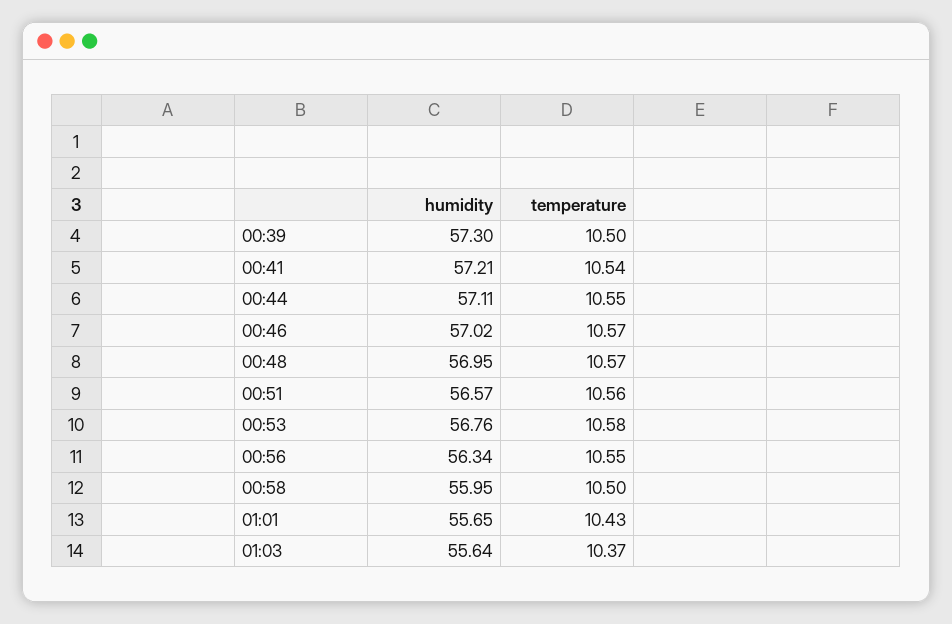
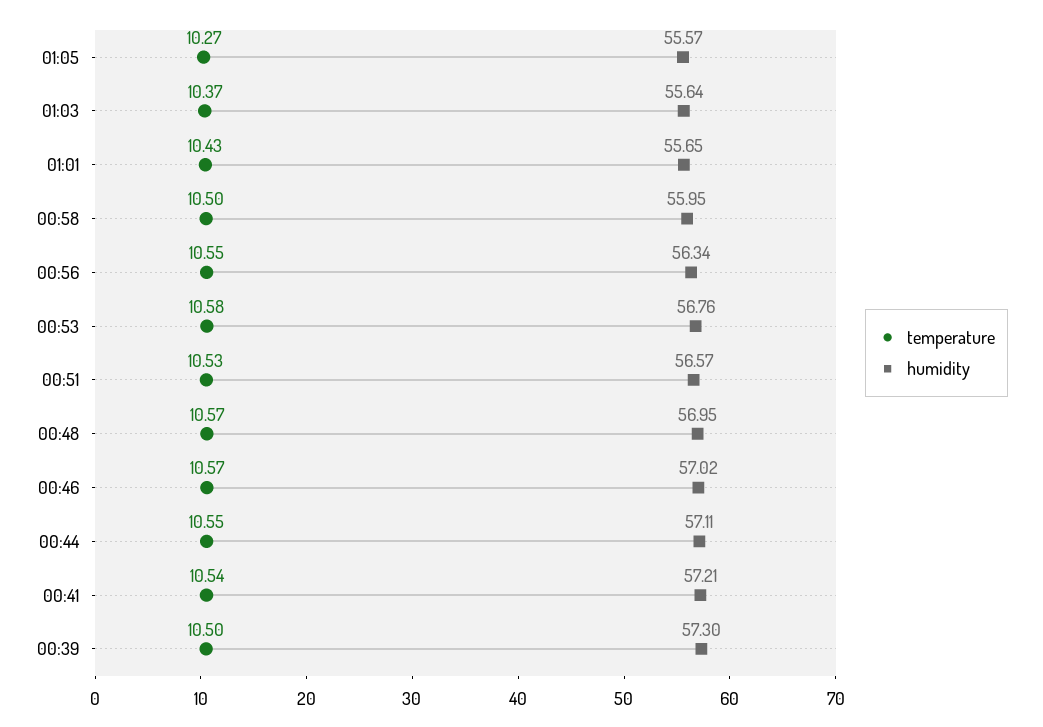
  {
    "humidity": {
      "00:39": 57.3,
      "00:41": 57.21,
      "00:44": 57.11,
      "00:46": 57.02,
      "00:48": 56.95,
      "00:51": 56.57,
      "00:53": 56.76,
      "00:56": 56.34,
      "00:58": 55.95,
      "01:01": 55.65,
-     "01:03": 55.64
+     "01:03": 55.64,
+     "01:05": 55.57
    },
    "temperature": {
      "00:39": 10.5,
      "00:41": 10.54,
      "00:44": 10.55,
      "00:46": 10.57,
      "00:48": 10.57,
-     "00:51": 10.56,
+     "00:51": 10.53,
      "00:53": 10.58,
      "00:56": 10.55,
      "00:58": 10.5,
      "01:01": 10.43,
-     "01:03": 10.37
+     "01:03": 10.37,
+     "01:05": 10.27
    }
  }

